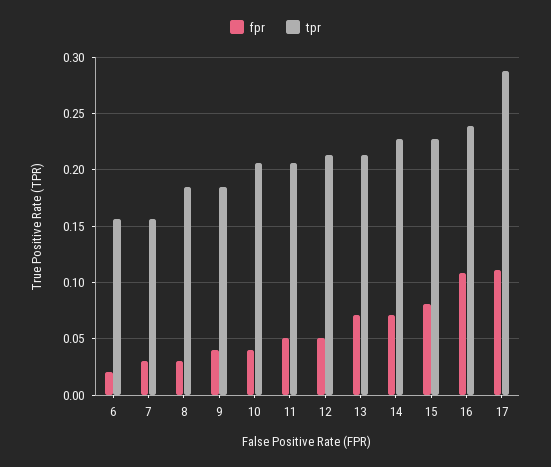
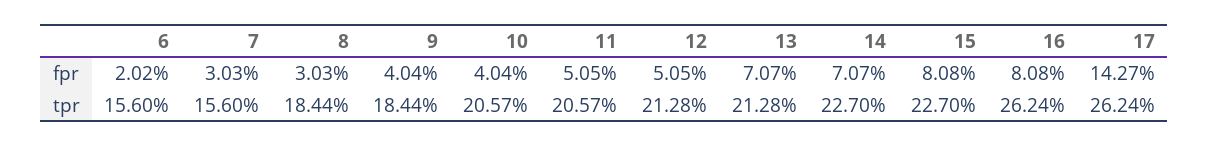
  {
    "fpr": {
      "6": 0.0202,
      "7": 0.0303,
      "8": 0.0303,
      "9": 0.0404,
      "10": 0.0404,
      "11": 0.0505,
      "12": 0.0505,
      "13": 0.0707,
      "14": 0.0707,
      "15": 0.0808,
-     "16": 0.11,
+     "16": 0.0808,
-     "17": 0.11
+     "17": 0.1427
    },
    "tpr": {
      "6": 0.156,
      "7": 0.156,
      "8": 0.1844,
      "9": 0.1844,
      "10": 0.2057,
      "11": 0.2057,
      "12": 0.2128,
      "13": 0.2128,
      "14": 0.227,
      "15": 0.227,
-     "16": 0.24,
+     "16": 0.2624,
-     "17": 0.29
+     "17": 0.2624
    }
  }

